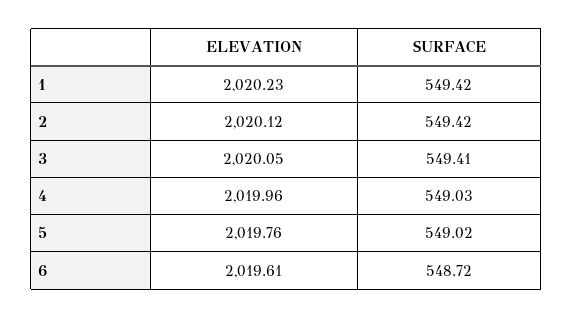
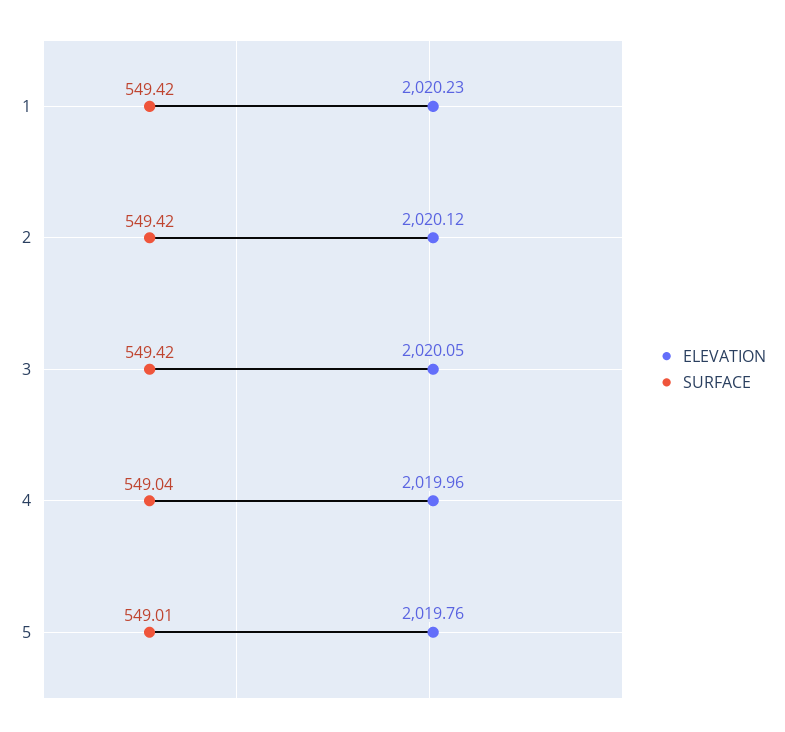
  {
    "ELEVATION": {
      "1": 2020.23,
      "2": 2020.12,
      "3": 2020.05,
      "4": 2019.96,
-     "5": 2019.76,
+     "5": 2019.76
-     "6": 2019.61
    },
    "SURFACE": {
      "1": 549.42,
      "2": 549.42,
-     "3": 549.41,
+     "3": 549.42,
-     "4": 549.03,
+     "4": 549.04,
-     "5": 549.02,
+     "5": 549.01
-     "6": 548.72
    }
  }

